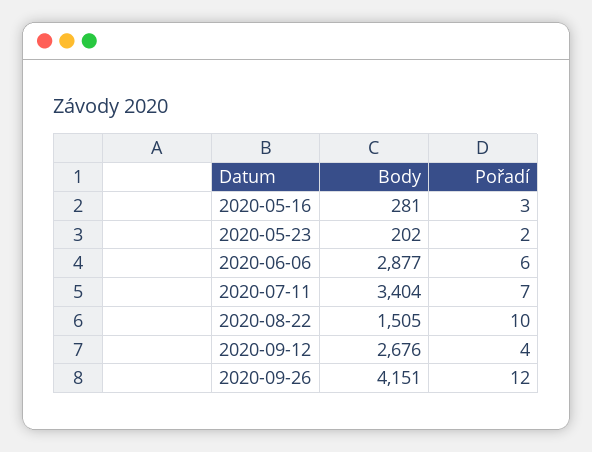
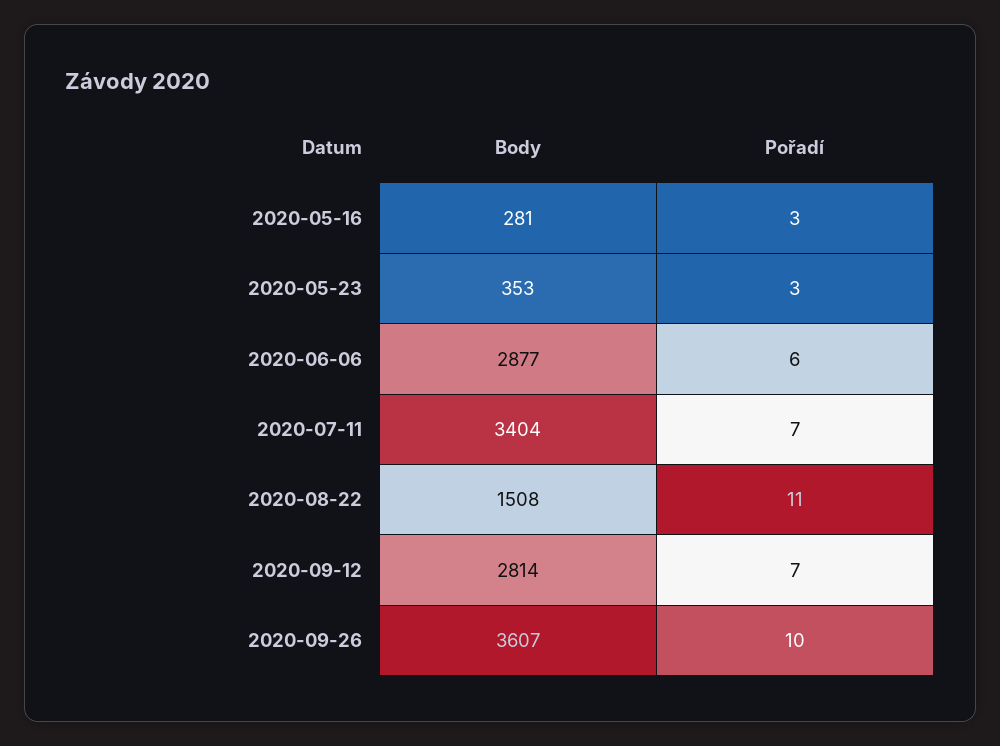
  {
    "Body": {
      "2020-05-16": 281,
-     "2020-05-23": 202,
+     "2020-05-23": 353,
      "2020-06-06": 2877,
      "2020-07-11": 3404,
-     "2020-08-22": 1505,
+     "2020-08-22": 1508,
-     "2020-09-12": 2676,
+     "2020-09-12": 2814,
-     "2020-09-26": 4151
+     "2020-09-26": 3607
    },
    "Pořadí": {
      "2020-05-16": 3,
-     "2020-05-23": 2,
+     "2020-05-23": 3,
      "2020-06-06": 6,
      "2020-07-11": 7,
-     "2020-08-22": 10,
+     "2020-08-22": 11,
-     "2020-09-12": 4,
+     "2020-09-12": 7,
-     "2020-09-26": 12
+     "2020-09-26": 10
    }
  }

